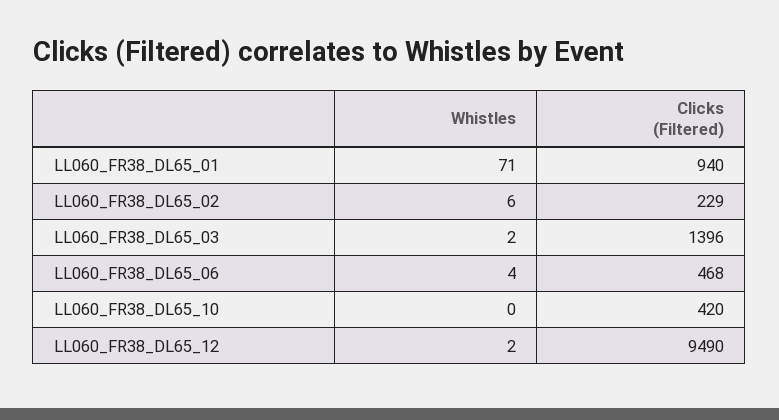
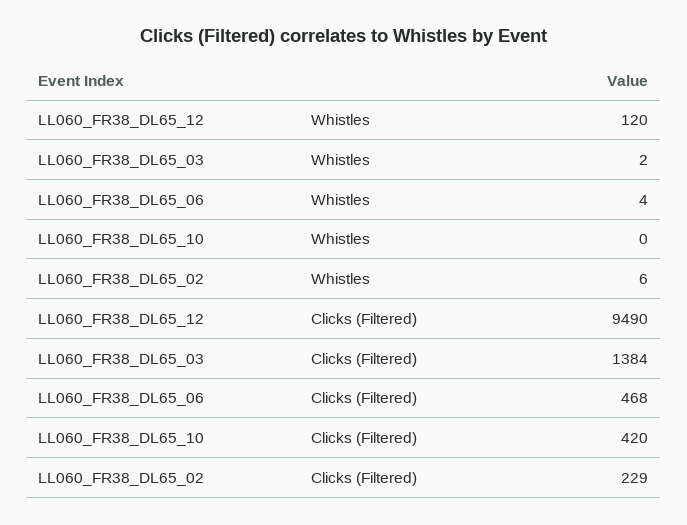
  {
    "Whistles": {
-     "LL060_FR38_DL65_01": 71,
      "LL060_FR38_DL65_02": 6,
      "LL060_FR38_DL65_03": 2,
      "LL060_FR38_DL65_06": 4,
      "LL060_FR38_DL65_10": 0,
-     "LL060_FR38_DL65_12": 2
+     "LL060_FR38_DL65_12": 120
    },
    "Clicks (Filtered)": {
-     "LL060_FR38_DL65_01": 940,
      "LL060_FR38_DL65_02": 229,
-     "LL060_FR38_DL65_03": 1396,
+     "LL060_FR38_DL65_03": 1384,
      "LL060_FR38_DL65_06": 468,
      "LL060_FR38_DL65_10": 420,
      "LL060_FR38_DL65_12": 9490
    }
  }

